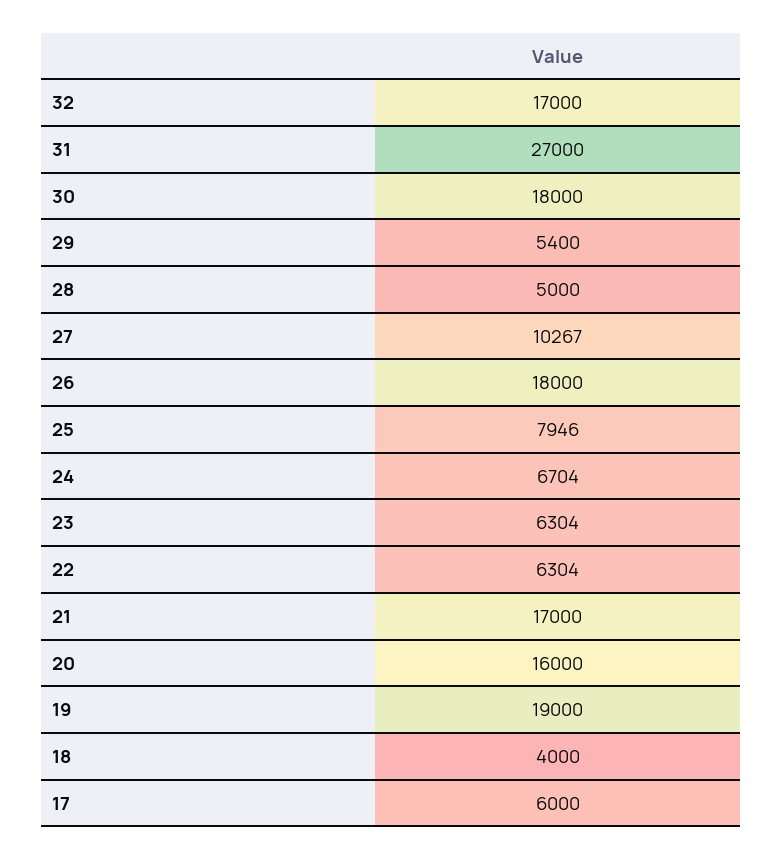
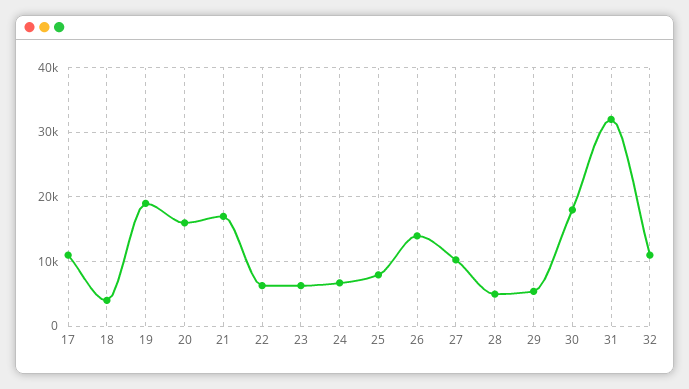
  {
-   "32": 17000,
+   "32": 11000,
-   "31": 27000,
+   "31": 32000,
    "30": 18000,
    "29": 5400,
    "28": 5000,
    "27": 10267,
-   "26": 18000,
+   "26": 14000,
    "25": 7946,
    "24": 6704,
    "23": 6304,
    "22": 6304,
    "21": 17000,
    "20": 16000,
    "19": 19000,
    "18": 4000,
-   "17": 6000
+   "17": 11000
  }

